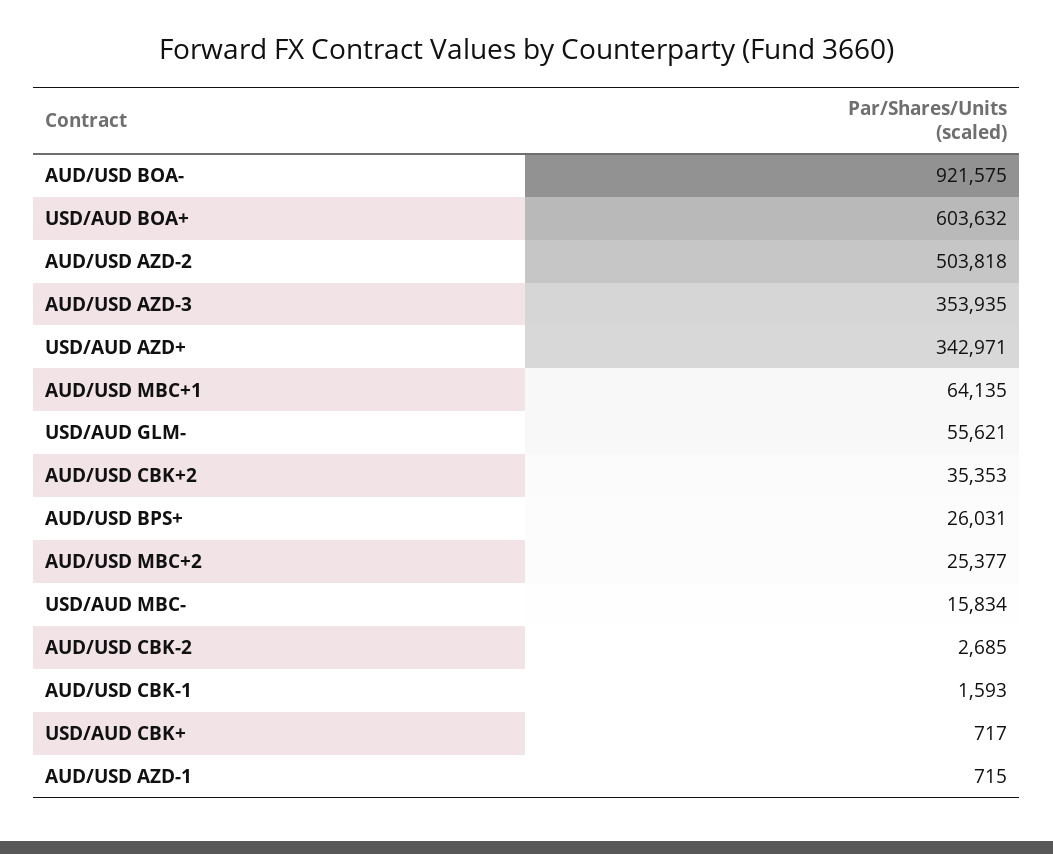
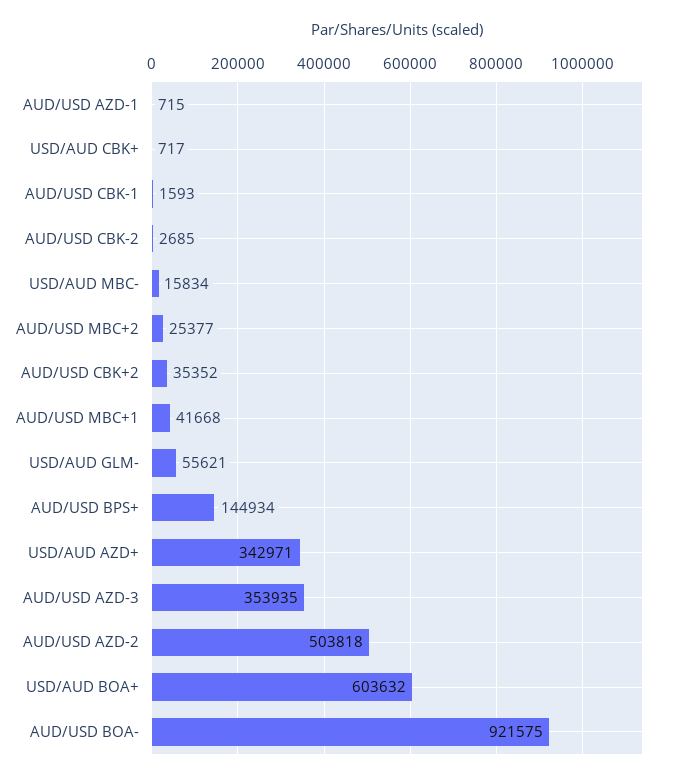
  {
    "AUD/USD BOA-": 921575,
    "USD/AUD BOA+": 603632,
    "AUD/USD AZD-2": 503818,
    "AUD/USD AZD-3": 353935,
    "USD/AUD AZD+": 342971,
-   "AUD/USD MBC+1": 64135,
+   "AUD/USD MBC+1": 41668,
    "USD/AUD GLM-": 55621,
-   "AUD/USD CBK+2": 35353,
+   "AUD/USD CBK+2": 35352,
-   "AUD/USD BPS+": 26031,
+   "AUD/USD BPS+": 144934,
    "AUD/USD MBC+2": 25377,
    "USD/AUD MBC-": 15834,
    "AUD/USD CBK-2": 2685,
    "AUD/USD CBK-1": 1593,
    "USD/AUD CBK+": 717,
    "AUD/USD AZD-1": 715
  }

